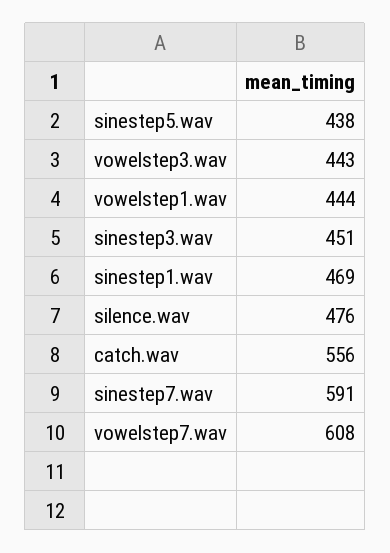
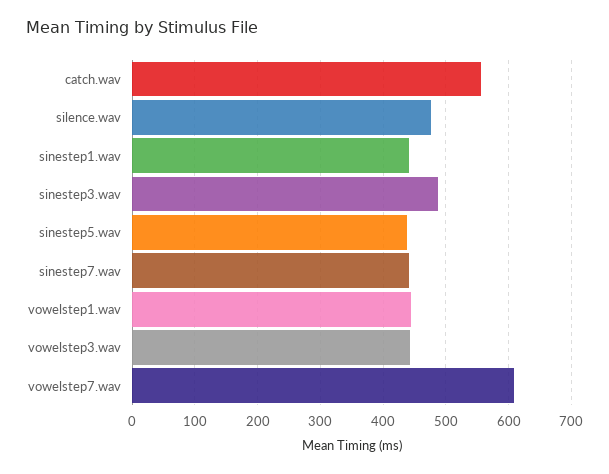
  {
    "sinestep5.wav": 438,
    "vowelstep3.wav": 443,
    "vowelstep1.wav": 444,
-   "sinestep3.wav": 451,
+   "sinestep3.wav": 490,
-   "sinestep1.wav": 469,
+   "sinestep1.wav": 440,
    "silence.wav": 476,
    "catch.wav": 556,
-   "sinestep7.wav": 591,
+   "sinestep7.wav": 440,
    "vowelstep7.wav": 608
  }

